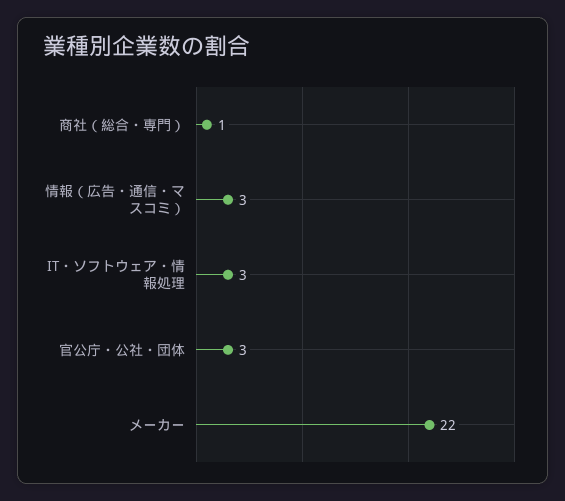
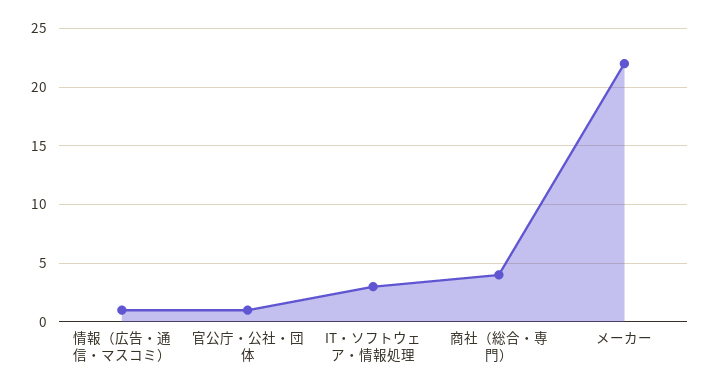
  {
-   "商社（総合・専門）": 1,
+   "商社（総合・専門）": 4,
-   "情報（広告・通信・マスコミ）": 3,
+   "情報（広告・通信・マスコミ）": 1,
    "IT・ソフトウェア・情報処理": 3,
-   "官公庁・公社・団体": 3,
+   "官公庁・公社・団体": 1,
    "メーカー": 22
  }

